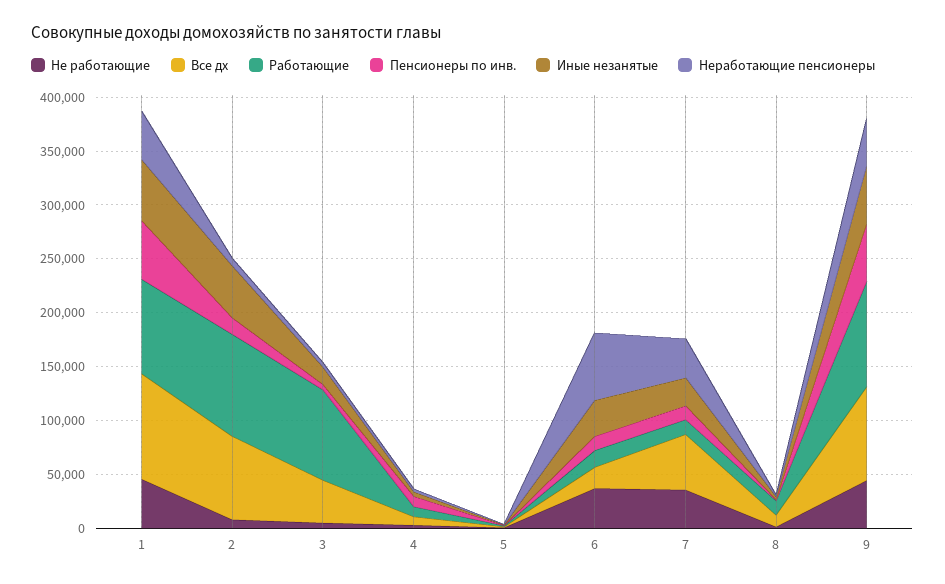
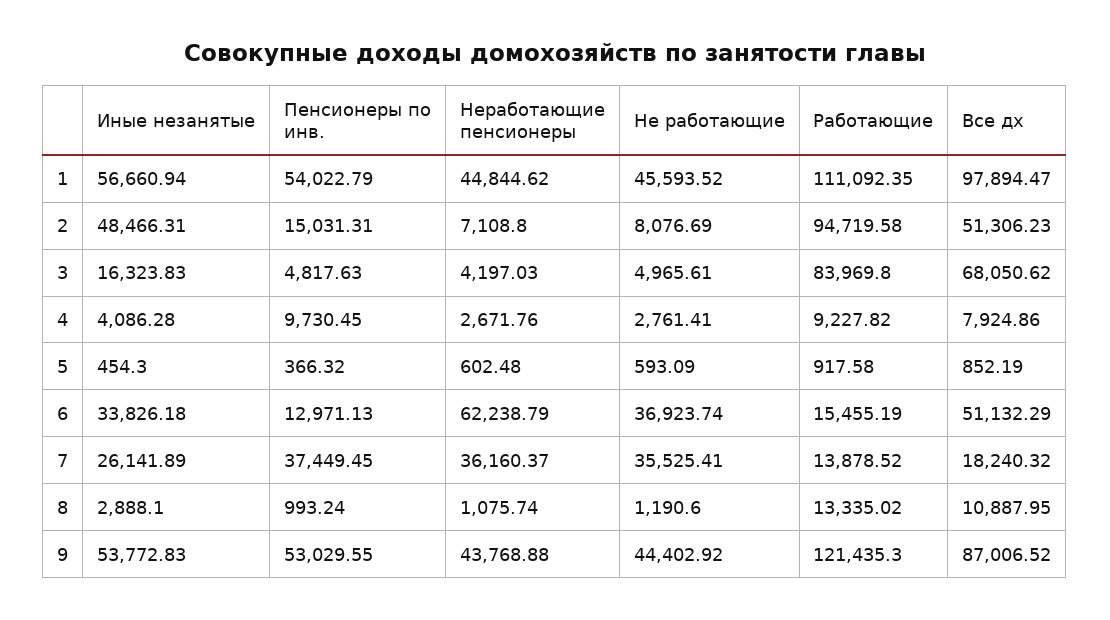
  {
    "Не работающие": {
      "1": 45593.52,
      "2": 8076.69,
      "3": 4965.61,
      "4": 2761.41,
      "5": 593.09,
      "6": 36923.74,
      "7": 35525.41,
      "8": 1190.6,
      "9": 44402.92
    },
    "Все дх": {
      "1": 97894.47,
-     "2": 80000,
+     "2": 51306.23,
-     "3": 40000,
+     "3": 68050.62,
      "4": 7924.86,
      "5": 852.19,
-     "6": 20000,
+     "6": 51132.29,
-     "7": 50000,
+     "7": 18240.32,
      "8": 10887.95,
      "9": 87006.52
    },
    "Работающие": {
-     "1": 90000,
+     "1": 111092.35,
      "2": 94719.58,
      "3": 83969.8,
      "4": 9227.82,
      "5": 917.58,
      "6": 15455.19,
      "7": 13878.52,
      "8": 13335.02,
-     "9": 100000
+     "9": 121435.3
    },
    "Пенсионеры по инв.": {
      "1": 54022.79,
      "2": 15031.31,
      "3": 4817.63,
      "4": 9730.45,
      "5": 366.32,
      "6": 12971.13,
-     "7": 10000,
+     "7": 37449.45,
      "8": 993.24,
      "9": 53029.55
    },
    "Иные незанятые": {
      "1": 56660.94,
      "2": 48466.31,
      "3": 16323.83,
      "4": 4086.28,
      "5": 454.3,
      "6": 33826.18,
      "7": 26141.89,
      "8": 2888.1,
      "9": 53772.83
    },
    "Неработающие пенсионеры": {
      "1": 44844.62,
      "2": 7108.8,
      "3": 4197.03,
      "4": 2671.76,
      "5": 602.48,
      "6": 62238.79,
      "7": 36160.37,
      "8": 1075.74,
      "9": 43768.88
    }
  }

